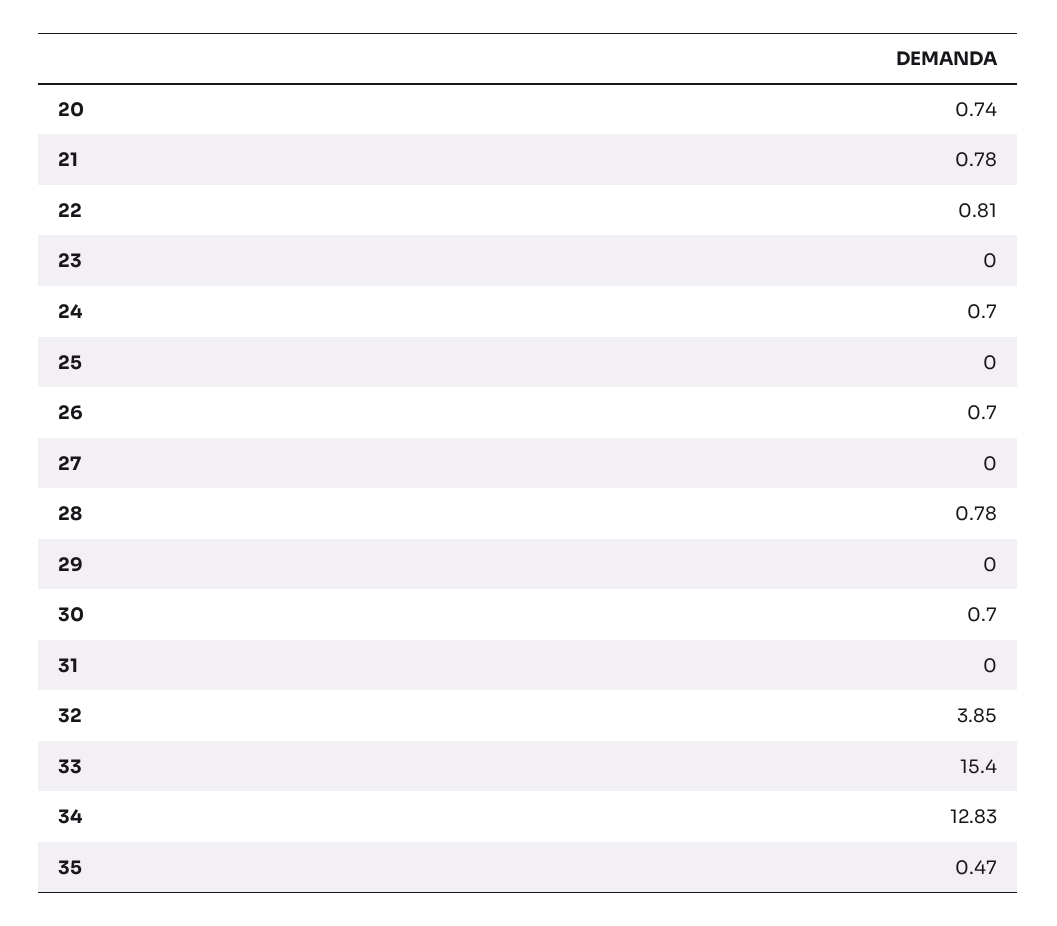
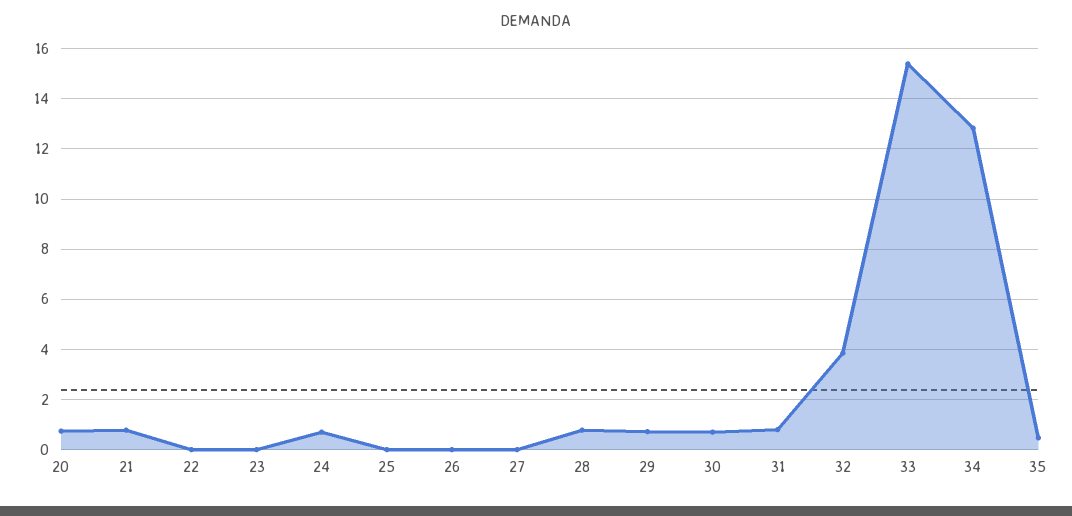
  {
    "20": 0.74,
    "21": 0.78,
-   "22": 0.81,
+   "22": 0,
    "23": 0,
    "24": 0.7,
    "25": 0,
-   "26": 0.7,
+   "26": 0,
    "27": 0,
    "28": 0.78,
-   "29": 0,
+   "29": 0.75,
    "30": 0.7,
-   "31": 0,
+   "31": 0.75,
    "32": 3.85,
    "33": 15.4,
    "34": 12.83,
    "35": 0.47
  }

